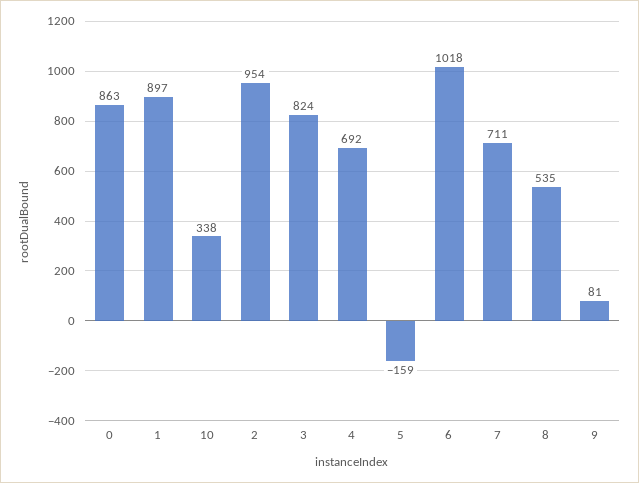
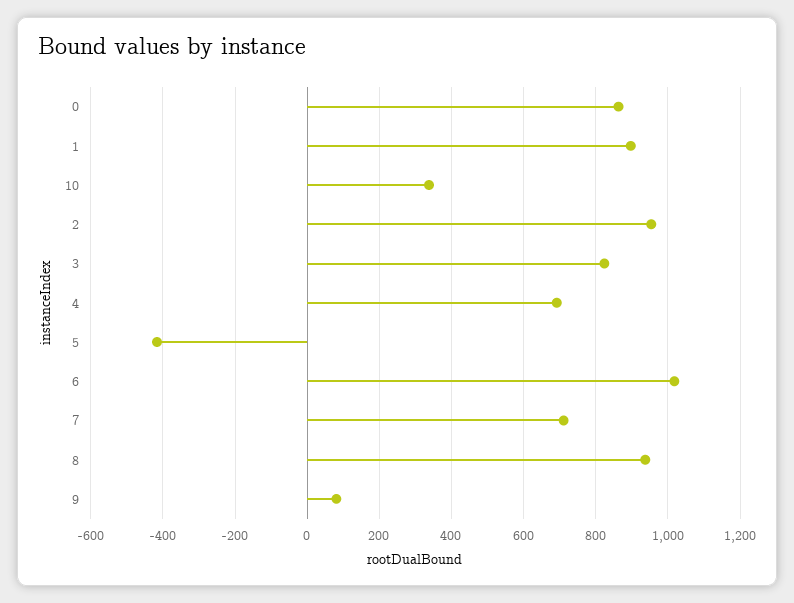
  {
    "0": 863,
    "1": 897,
    "10": 338,
    "2": 954,
    "3": 824,
    "4": 692,
-   "5": -159,
+   "5": -420,
    "6": 1018,
    "7": 711,
-   "8": 535,
+   "8": 940,
    "9": 81
  }

